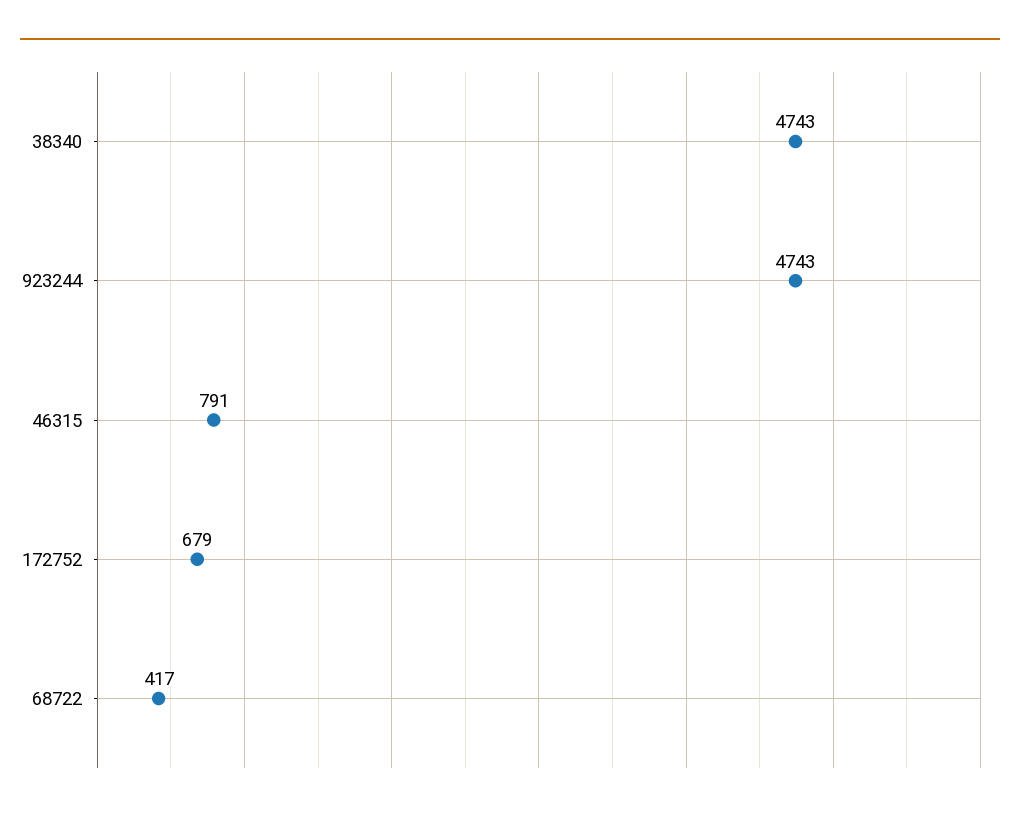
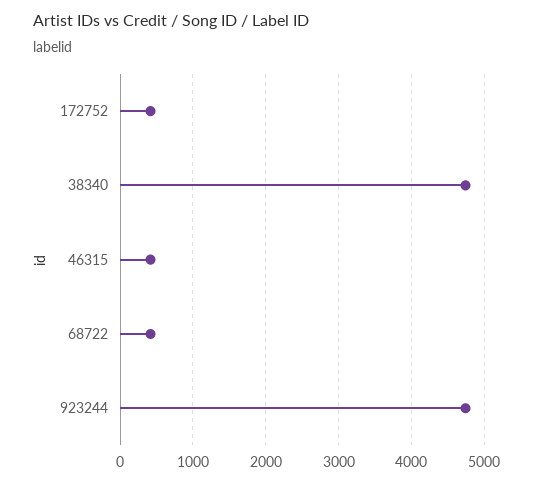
  {
    "38340": 4743,
    "923244": 4743,
-   "46315": 791,
+   "46315": 400,
-   "172752": 679,
+   "172752": 400,
    "68722": 417
  }

